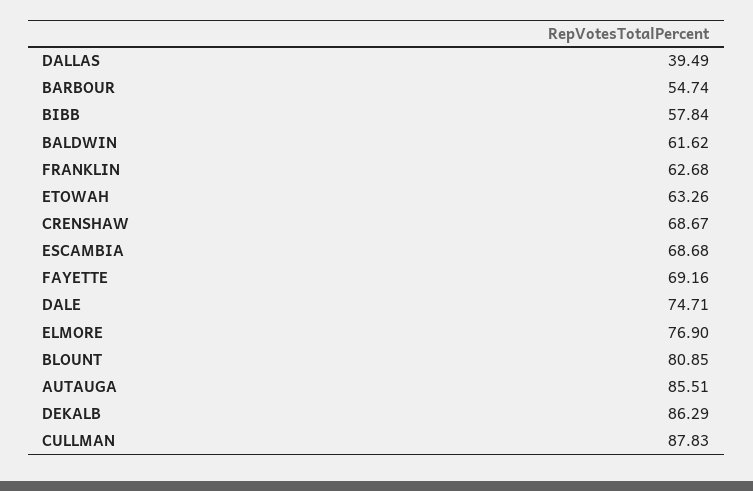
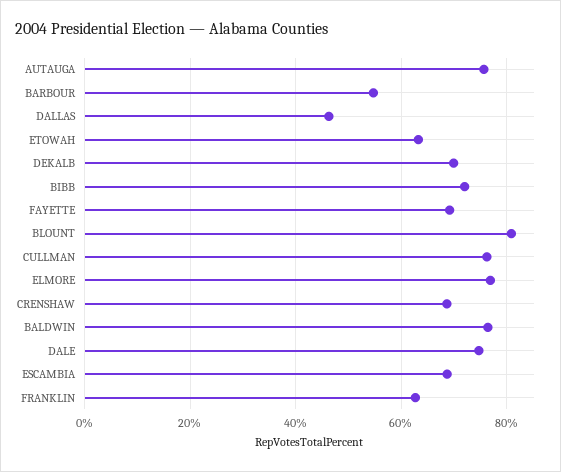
  {
-   "DALLAS": 39.49,
+   "DALLAS": 46,
    "BARBOUR": 54.74,
-   "BIBB": 57.84,
+   "BIBB": 72,
-   "BALDWIN": 61.62,
+   "BALDWIN": 76,
    "FRANKLIN": 62.68,
    "ETOWAH": 63.26,
    "CRENSHAW": 68.67,
    "ESCAMBIA": 68.68,
    "FAYETTE": 69.16,
    "DALE": 74.71,
    "ELMORE": 76.9,
    "BLOUNT": 80.85,
-   "AUTAUGA": 85.51,
+   "AUTAUGA": 76,
-   "DEKALB": 86.29,
+   "DEKALB": 70,
-   "CULLMAN": 87.83
+   "CULLMAN": 76
  }

